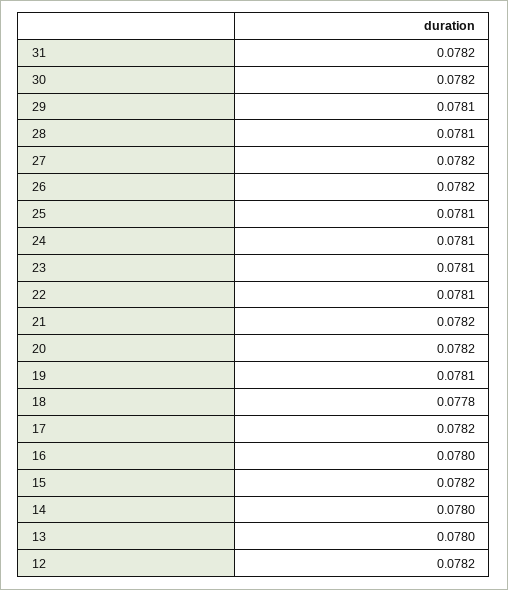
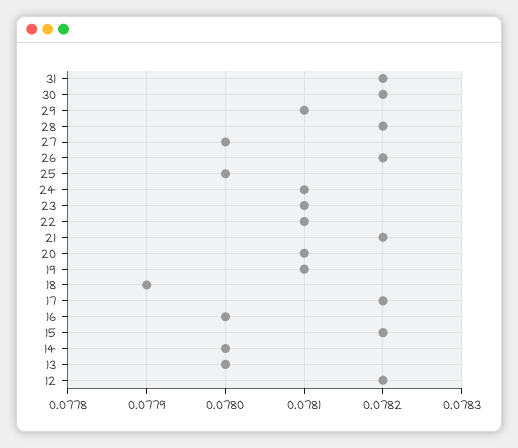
  {
    "31": 0.0782,
    "30": 0.0782,
    "29": 0.0781,
-   "28": 0.0781,
+   "28": 0.0782,
-   "27": 0.0782,
+   "27": 0.078,
    "26": 0.0782,
-   "25": 0.0781,
+   "25": 0.078,
    "24": 0.0781,
    "23": 0.0781,
    "22": 0.0781,
    "21": 0.0782,
-   "20": 0.0782,
+   "20": 0.0781,
    "19": 0.0781,
-   "18": 0.0778,
+   "18": 0.0779,
    "17": 0.0782,
    "16": 0.078,
    "15": 0.0782,
    "14": 0.078,
    "13": 0.078,
    "12": 0.0782
  }

